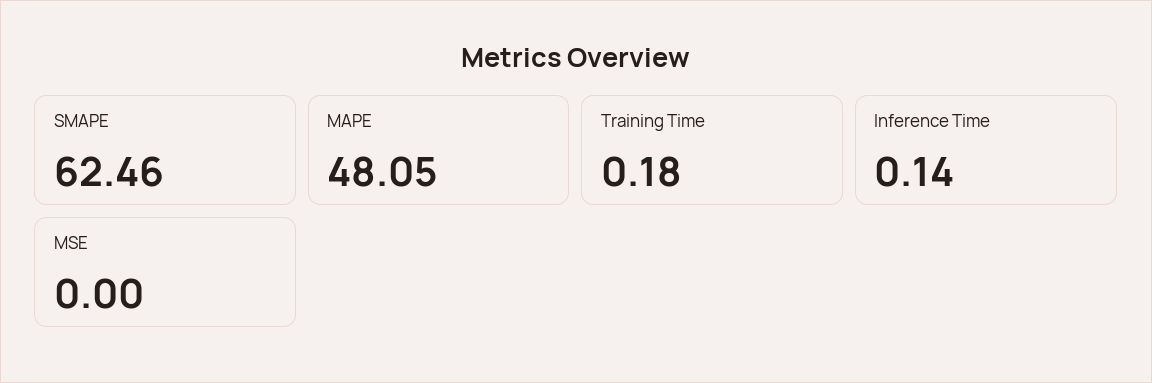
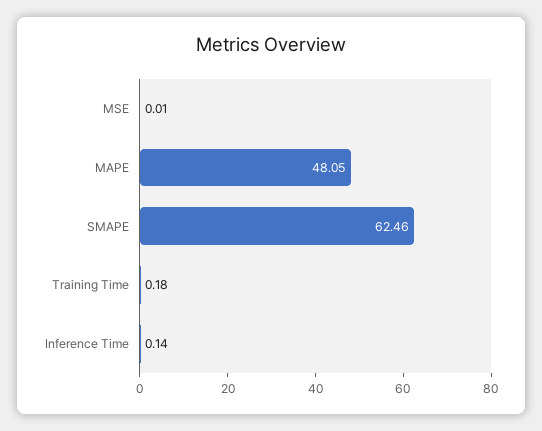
  {
    "SMAPE": 62.46,
    "MAPE": 48.05,
    "Training Time": 0.18,
    "Inference Time": 0.14,
-   "MSE": 0
+   "MSE": 0.01
  }

